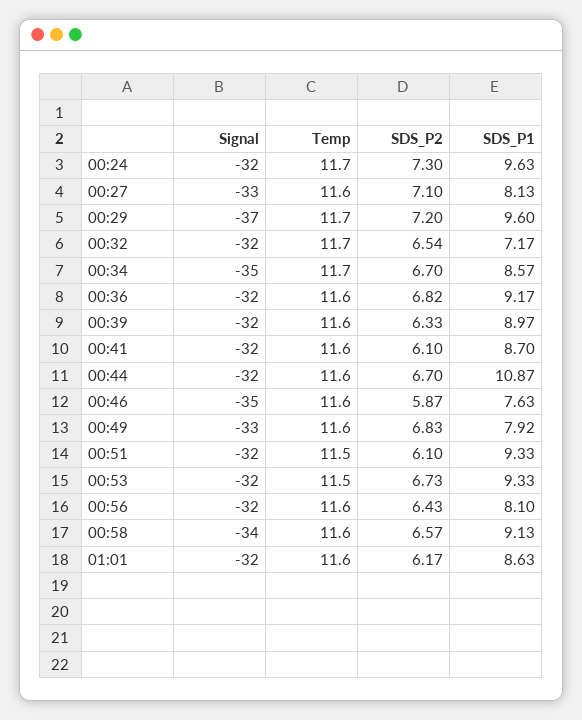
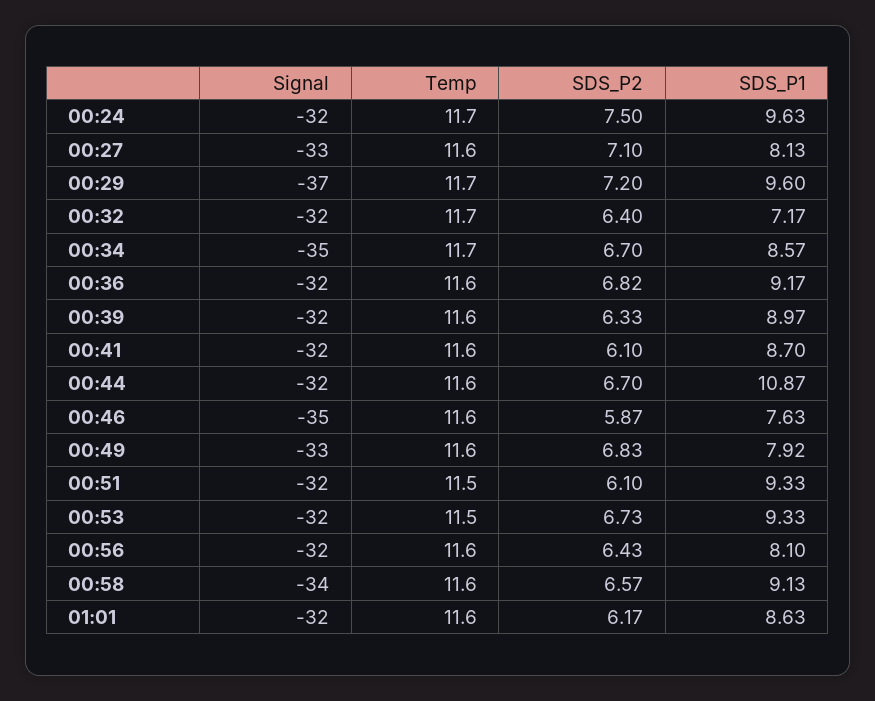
  {
    "Signal": {
      "00:24": -32,
      "00:27": -33,
      "00:29": -37,
      "00:32": -32,
      "00:34": -35,
      "00:36": -32,
      "00:39": -32,
      "00:41": -32,
      "00:44": -32,
      "00:46": -35,
      "00:49": -33,
      "00:51": -32,
      "00:53": -32,
      "00:56": -32,
      "00:58": -34,
      "01:01": -32
    },
    "Temp": {
      "00:24": 11.7,
      "00:27": 11.6,
      "00:29": 11.7,
      "00:32": 11.7,
      "00:34": 11.7,
      "00:36": 11.6,
      "00:39": 11.6,
      "00:41": 11.6,
      "00:44": 11.6,
      "00:46": 11.6,
      "00:49": 11.6,
      "00:51": 11.5,
      "00:53": 11.5,
      "00:56": 11.6,
      "00:58": 11.6,
      "01:01": 11.6
    },
    "SDS_P2": {
-     "00:24": 7.3,
+     "00:24": 7.5,
      "00:27": 7.1,
      "00:29": 7.2,
-     "00:32": 6.54,
+     "00:32": 6.4,
      "00:34": 6.7,
      "00:36": 6.82,
      "00:39": 6.33,
      "00:41": 6.1,
      "00:44": 6.7,
      "00:46": 5.87,
      "00:49": 6.83,
      "00:51": 6.1,
      "00:53": 6.73,
      "00:56": 6.43,
      "00:58": 6.57,
      "01:01": 6.17
    },
    "SDS_P1": {
      "00:24": 9.63,
      "00:27": 8.13,
      "00:29": 9.6,
      "00:32": 7.17,
      "00:34": 8.57,
      "00:36": 9.17,
      "00:39": 8.97,
      "00:41": 8.7,
      "00:44": 10.87,
      "00:46": 7.63,
      "00:49": 7.92,
      "00:51": 9.33,
      "00:53": 9.33,
      "00:56": 8.1,
      "00:58": 9.13,
      "01:01": 8.63
    }
  }

